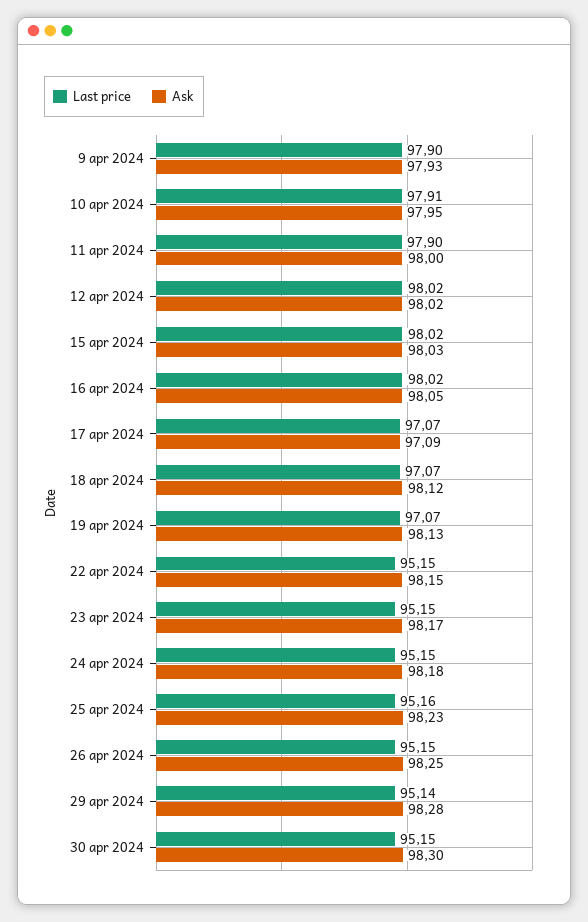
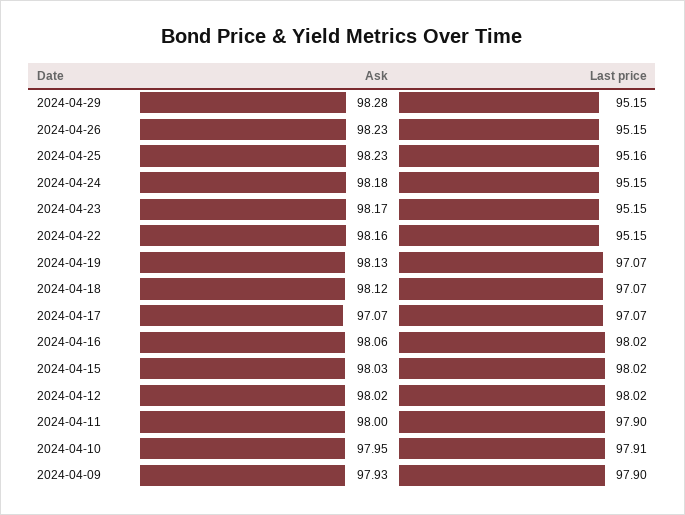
  {
    "Last price": {
      "9 apr 2024": 97.9,
      "10 apr 2024": 97.91,
      "11 apr 2024": 97.9,
      "12 apr 2024": 98.02,
      "15 apr 2024": 98.02,
      "16 apr 2024": 98.02,
      "17 apr 2024": 97.07,
      "18 apr 2024": 97.07,
      "19 apr 2024": 97.07,
      "22 apr 2024": 95.15,
      "23 apr 2024": 95.15,
      "24 apr 2024": 95.15,
      "25 apr 2024": 95.16,
      "26 apr 2024": 95.15,
-     "29 apr 2024": 95.14,
+     "29 apr 2024": 95.15
-     "30 apr 2024": 95.15
    },
    "Ask": {
      "9 apr 2024": 97.93,
      "10 apr 2024": 97.95,
      "11 apr 2024": 98,
      "12 apr 2024": 98.02,
      "15 apr 2024": 98.03,
-     "16 apr 2024": 98.05,
+     "16 apr 2024": 98.06,
-     "17 apr 2024": 97.09,
+     "17 apr 2024": 97.07,
      "18 apr 2024": 98.12,
      "19 apr 2024": 98.13,
-     "22 apr 2024": 98.15,
+     "22 apr 2024": 98.16,
      "23 apr 2024": 98.17,
      "24 apr 2024": 98.18,
      "25 apr 2024": 98.23,
-     "26 apr 2024": 98.25,
+     "26 apr 2024": 98.23,
-     "29 apr 2024": 98.28,
+     "29 apr 2024": 98.28
-     "30 apr 2024": 98.3
    }
  }

